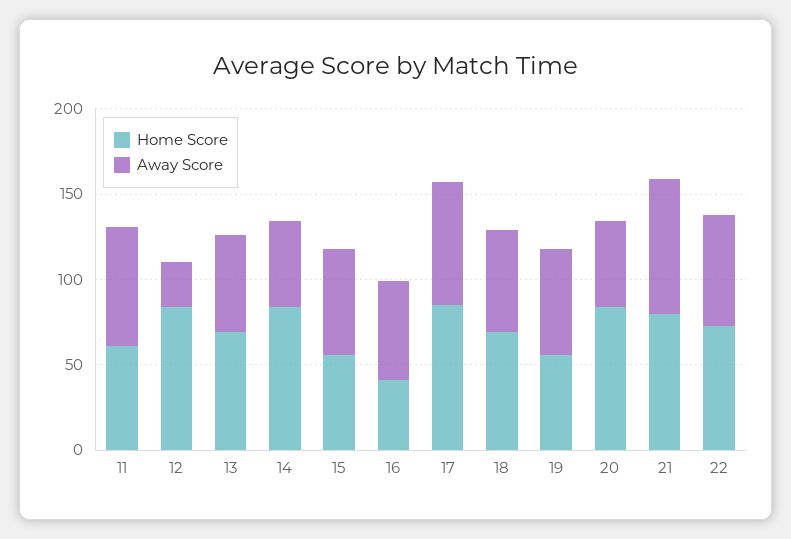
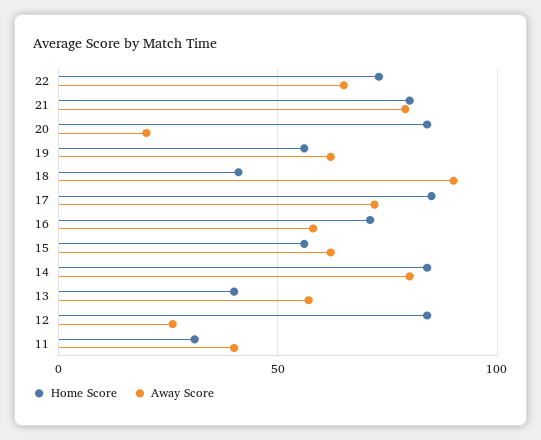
  {
    "Home Score": {
-     "11": 60,
+     "11": 30,
      "12": 85,
-     "13": 70,
+     "13": 40,
      "14": 85,
      "15": 55,
-     "16": 40,
+     "16": 70,
      "17": 85,
-     "18": 70,
+     "18": 40,
      "19": 55,
      "20": 85,
      "21": 80,
      "22": 75
    },
    "Away Score": {
-     "11": 70,
+     "11": 40,
      "12": 25,
      "13": 55,
-     "14": 50,
+     "14": 80,
      "15": 60,
      "16": 60,
      "17": 70,
-     "18": 60,
+     "18": 90,
      "19": 60,
-     "20": 50,
+     "20": 20,
      "21": 80,
      "22": 65
    }
  }

